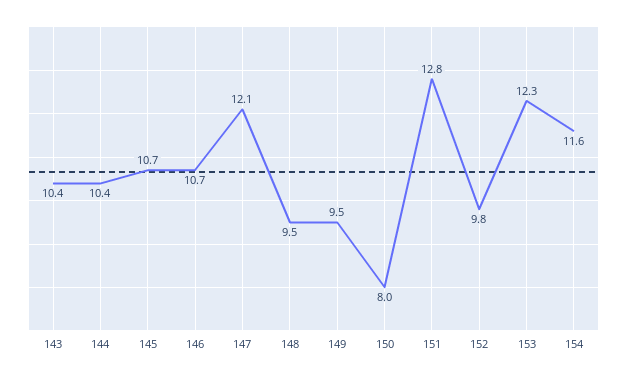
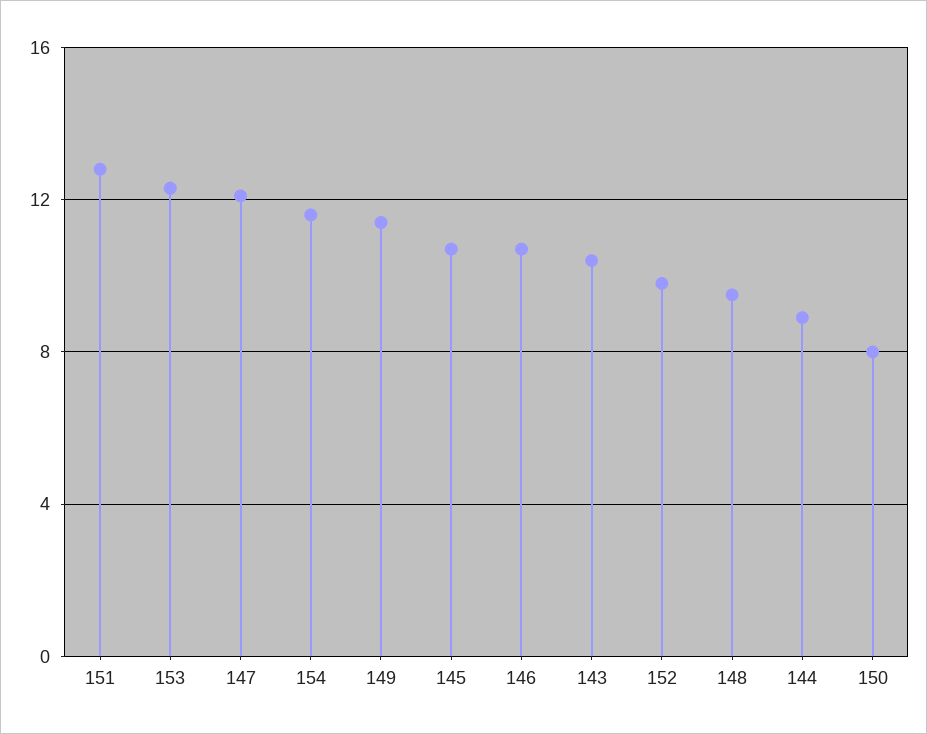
  {
    "143": 10.4,
-   "144": 10.4,
+   "144": 9,
    "145": 10.7,
    "146": 10.7,
    "147": 12.1,
    "148": 9.5,
-   "149": 9.5,
+   "149": 11.5,
    "150": 8,
    "151": 12.8,
    "152": 9.8,
    "153": 12.3,
    "154": 11.6
  }

